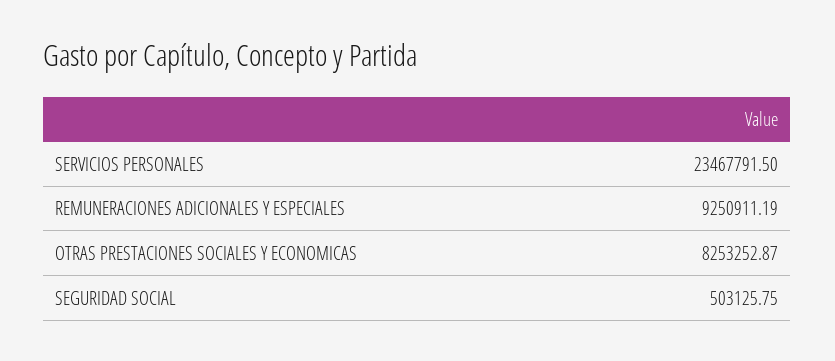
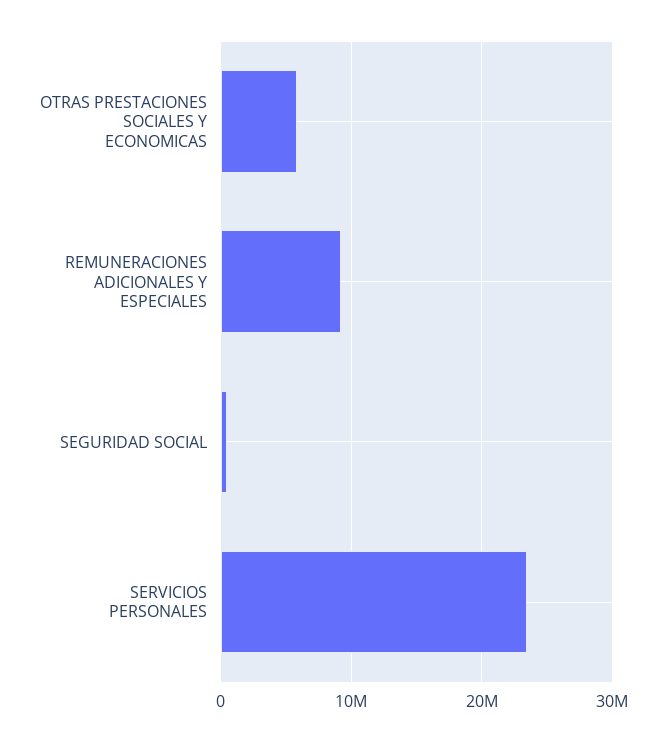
  {
    "SERVICIOS PERSONALES": 23467791.5,
    "REMUNERACIONES ADICIONALES Y ESPECIALES": 9250911.19,
-   "OTRAS PRESTACIONES SOCIALES Y ECONOMICAS": 8253252.87,
+   "OTRAS PRESTACIONES SOCIALES Y ECONOMICAS": 6000000,
    "SEGURIDAD SOCIAL": 503125.75
  }

